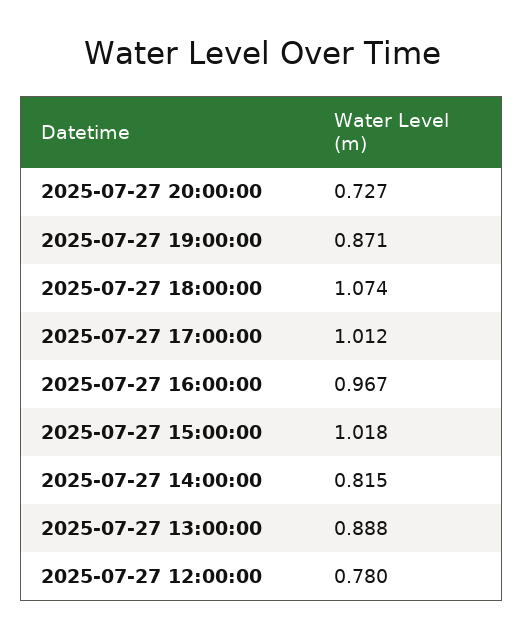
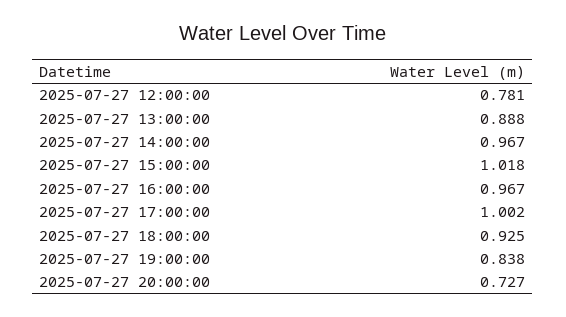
  {
    "2025-07-27 20:00:00": 0.727,
-   "2025-07-27 19:00:00": 0.871,
+   "2025-07-27 19:00:00": 0.838,
-   "2025-07-27 18:00:00": 1.074,
+   "2025-07-27 18:00:00": 0.925,
-   "2025-07-27 17:00:00": 1.012,
+   "2025-07-27 17:00:00": 1.002,
    "2025-07-27 16:00:00": 0.967,
    "2025-07-27 15:00:00": 1.018,
-   "2025-07-27 14:00:00": 0.815,
+   "2025-07-27 14:00:00": 0.967,
    "2025-07-27 13:00:00": 0.888,
-   "2025-07-27 12:00:00": 0.78
+   "2025-07-27 12:00:00": 0.781
  }

